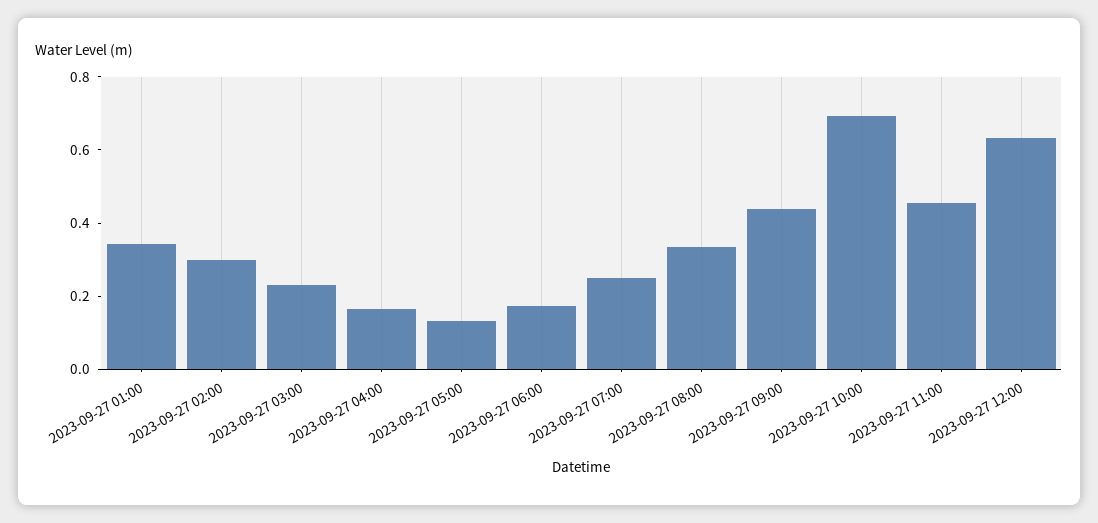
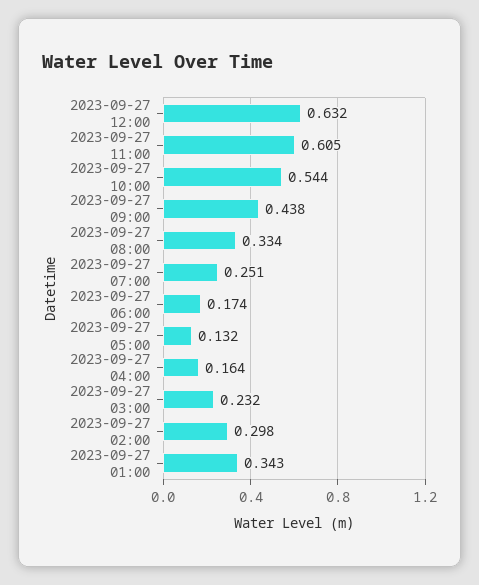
  {
    "2023-09-27 01:00": 0.343,
    "2023-09-27 02:00": 0.298,
    "2023-09-27 03:00": 0.232,
    "2023-09-27 04:00": 0.164,
    "2023-09-27 05:00": 0.132,
    "2023-09-27 06:00": 0.174,
    "2023-09-27 07:00": 0.251,
    "2023-09-27 08:00": 0.334,
    "2023-09-27 09:00": 0.438,
-   "2023-09-27 10:00": 0.7,
+   "2023-09-27 10:00": 0.544,
-   "2023-09-27 11:00": 0.45,
+   "2023-09-27 11:00": 0.605,
    "2023-09-27 12:00": 0.632
  }

